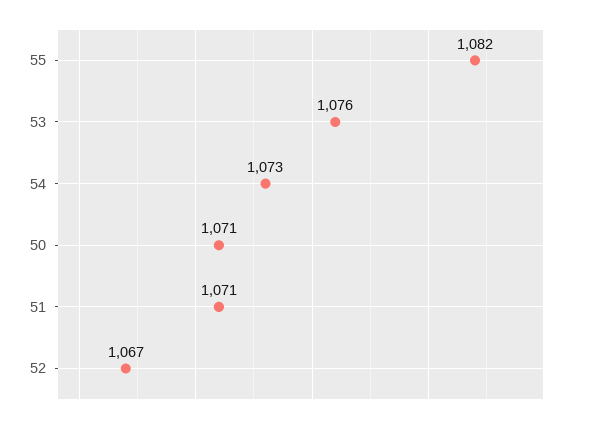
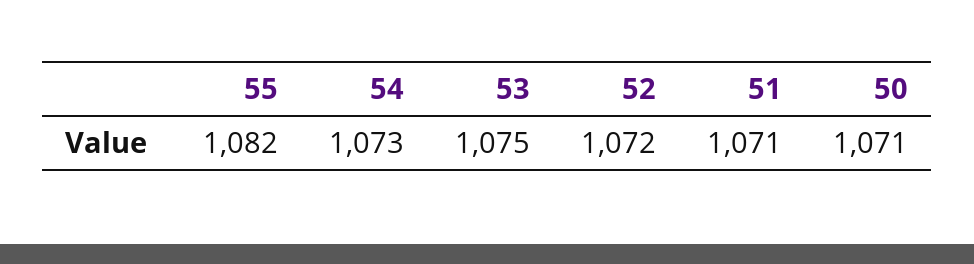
  {
    "55": 1082,
-   "53": 1076,
+   "53": 1075,
    "54": 1073,
    "50": 1071,
    "51": 1071,
-   "52": 1067
+   "52": 1072
  }

